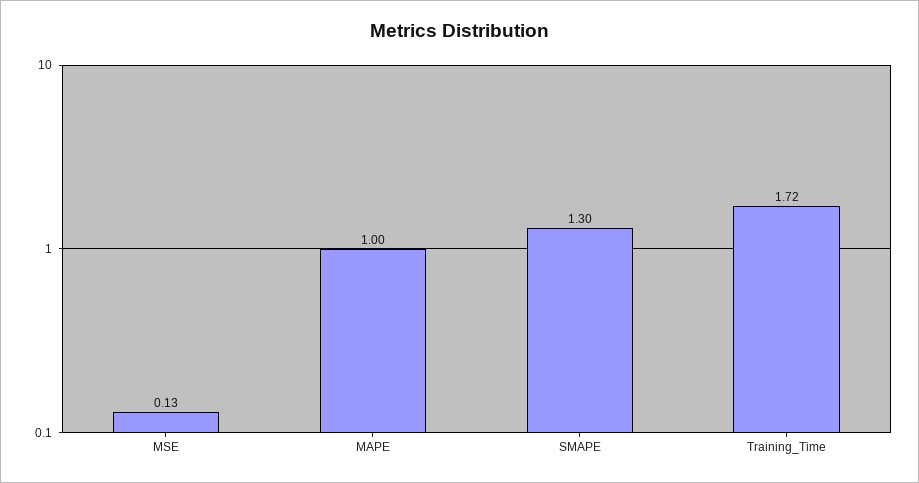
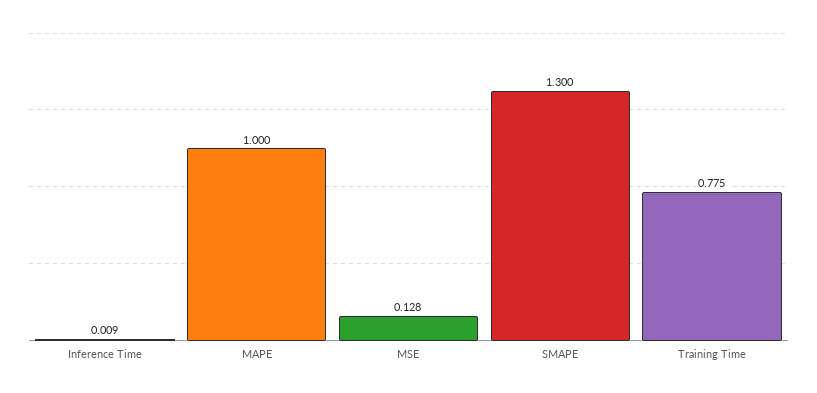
  {
    "MSE": 0.128,
    "MAPE": 1,
    "SMAPE": 1.3,
-   "Training_Time": 1.72
+   "Training_Time": 0.775,
+   "Inference Time": 0.009
  }

